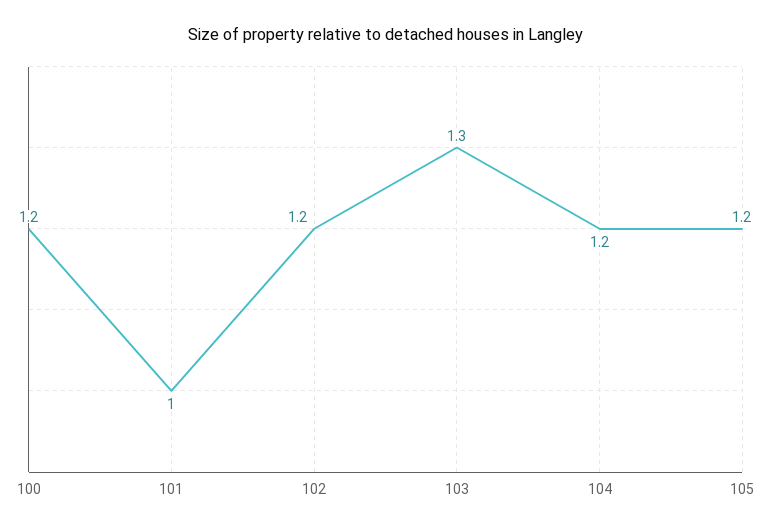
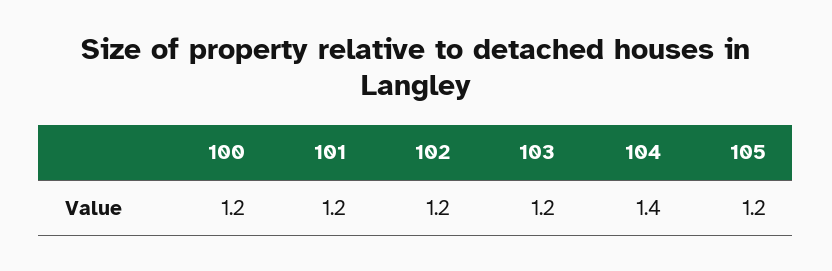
  {
    "100": 1.2,
-   "101": 1,
+   "101": 1.2,
    "102": 1.2,
-   "103": 1.3,
+   "103": 1.2,
-   "104": 1.2,
+   "104": 1.4,
    "105": 1.2
  }

